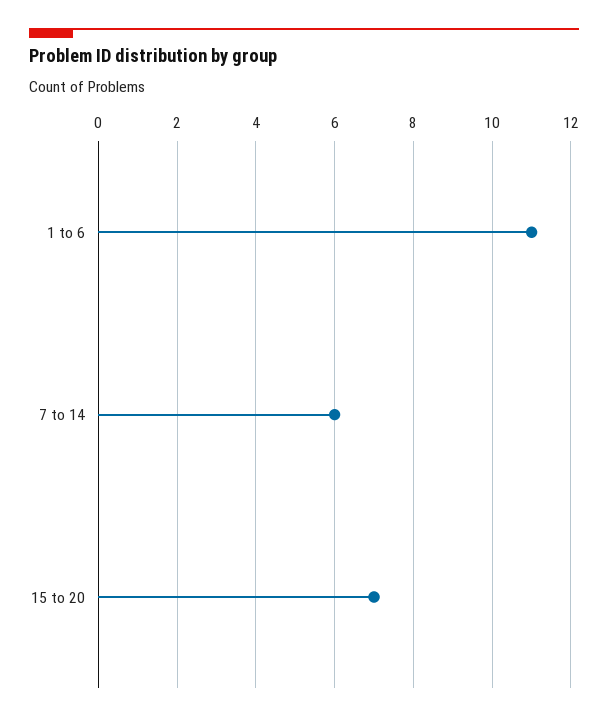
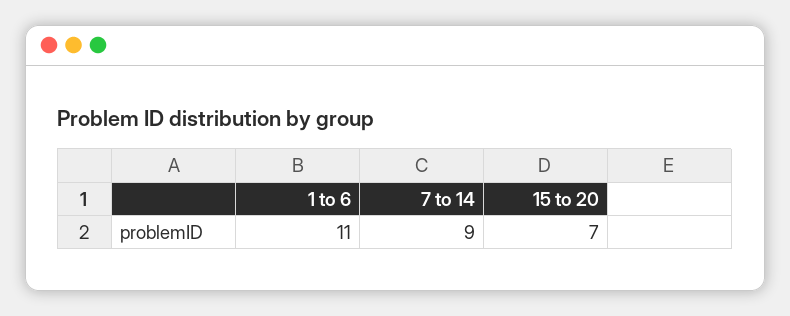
  {
    "1 to 6": 11,
-   "7 to 14": 6,
+   "7 to 14": 9,
    "15 to 20": 7
  }

